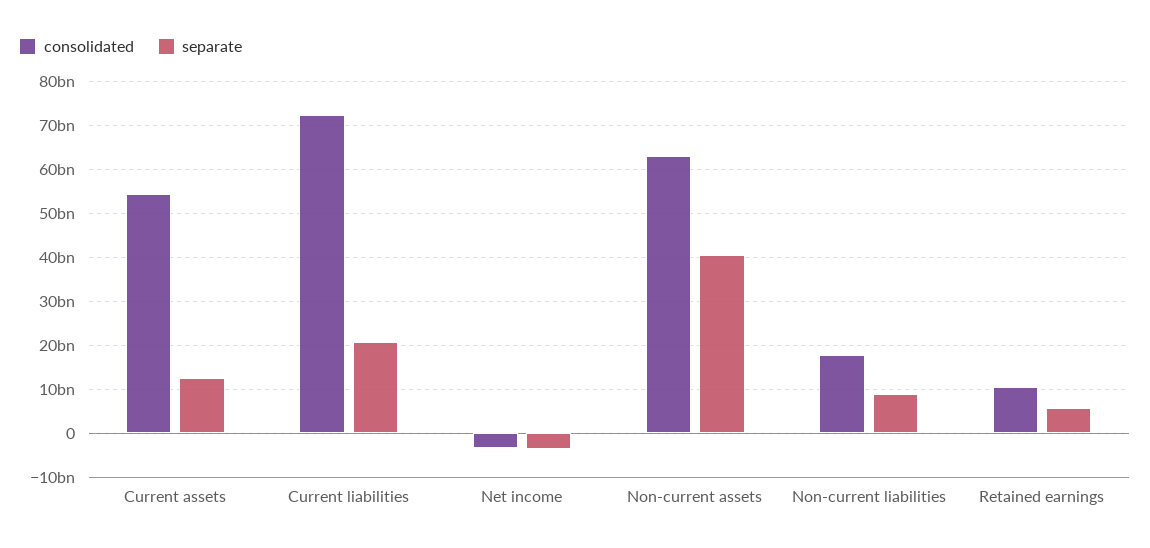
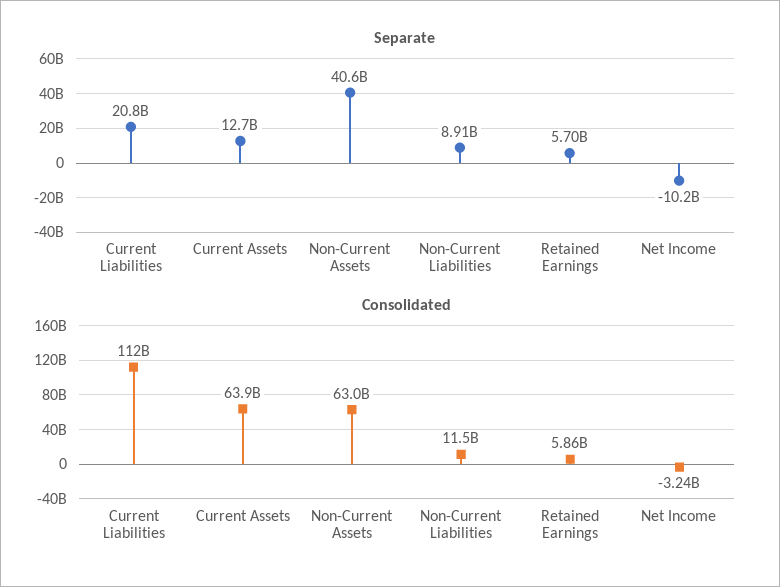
  {
    "consolidated": {
-     "Current assets": 54000000000,
+     "Current assets": 63900000000,
-     "Current liabilities": 72000000000,
+     "Current liabilities": 112000000000,
      "Net income": -3240000000,
      "Non-current assets": 63000000000,
-     "Non-current liabilities": 18000000000,
+     "Non-current liabilities": 11500000000,
-     "Retained earnings": 10000000000
+     "Retained earnings": 5860000000
    },
    "separate": {
      "Current assets": 12700000000,
      "Current liabilities": 20800000000,
-     "Net income": -4000000000,
+     "Net income": -10200000000,
      "Non-current assets": 40600000000,
      "Non-current liabilities": 8910000000,
      "Retained earnings": 5700000000
    }
  }

